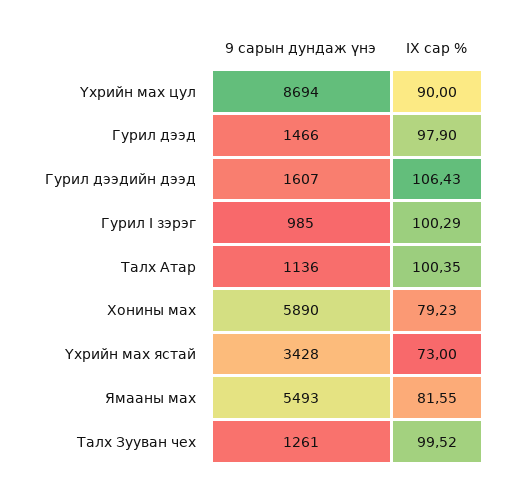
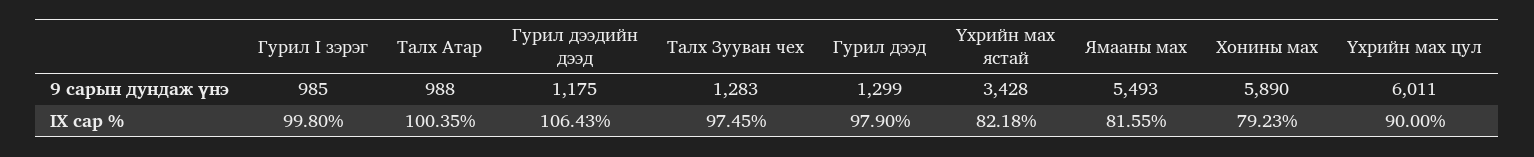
  {
    "9 сарын дундаж үнэ": {
-     "Үхрийн мах цул": 8694,
+     "Үхрийн мах цул": 6011,
-     "Гурил дээд": 1466,
+     "Гурил дээд": 1299,
-     "Гурил дээдийн дээд": 1607,
+     "Гурил дээдийн дээд": 1175,
      "Гурил I зэрэг": 985,
-     "Талх Атар": 1136,
+     "Талх Атар": 988,
      "Хонины мах": 5890,
      "Үхрийн мах ястай": 3428,
      "Ямааны мах": 5493,
-     "Талх Зууван чех": 1261
+     "Талх Зууван чех": 1283
    },
    "IX сар %": {
      "Үхрийн мах цул": 90,
      "Гурил дээд": 97.9,
      "Гурил дээдийн дээд": 106.43,
-     "Гурил I зэрэг": 100.29,
+     "Гурил I зэрэг": 99.8,
      "Талх Атар": 100.35,
      "Хонины мах": 79.23,
-     "Үхрийн мах ястай": 73,
+     "Үхрийн мах ястай": 82.18,
      "Ямааны мах": 81.55,
-     "Талх Зууван чех": 99.52
+     "Талх Зууван чех": 97.45
    }
  }

